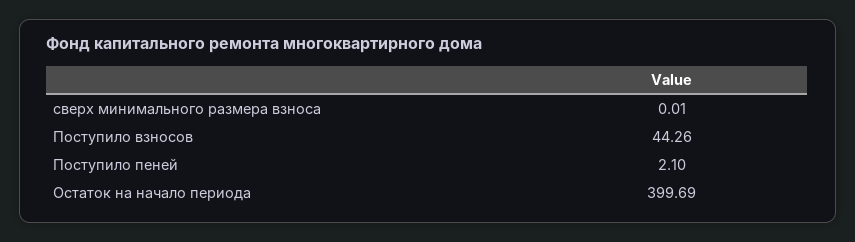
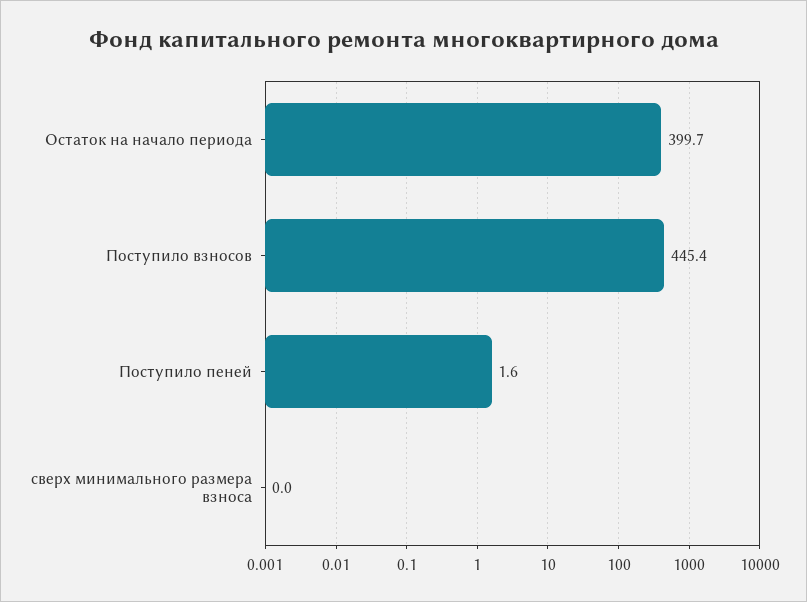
  {
    "сверх минимального размера взноса": 0.01,
-   "Поступило взносов": 44.26,
+   "Поступило взносов": 445.4,
-   "Поступило пеней": 2.1,
+   "Поступило пеней": 1.6,
    "Остаток на начало периода": 399.69
  }

